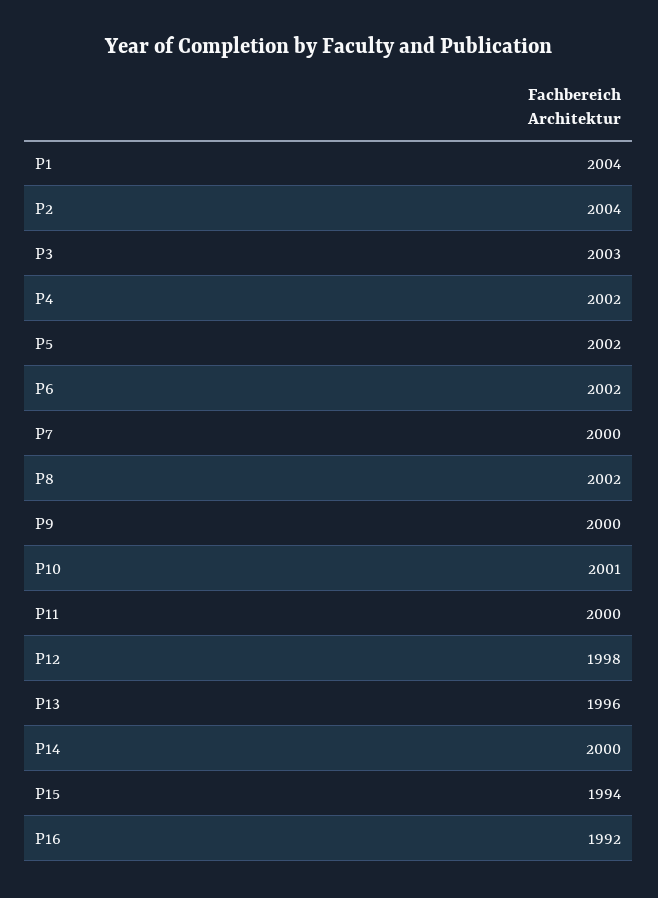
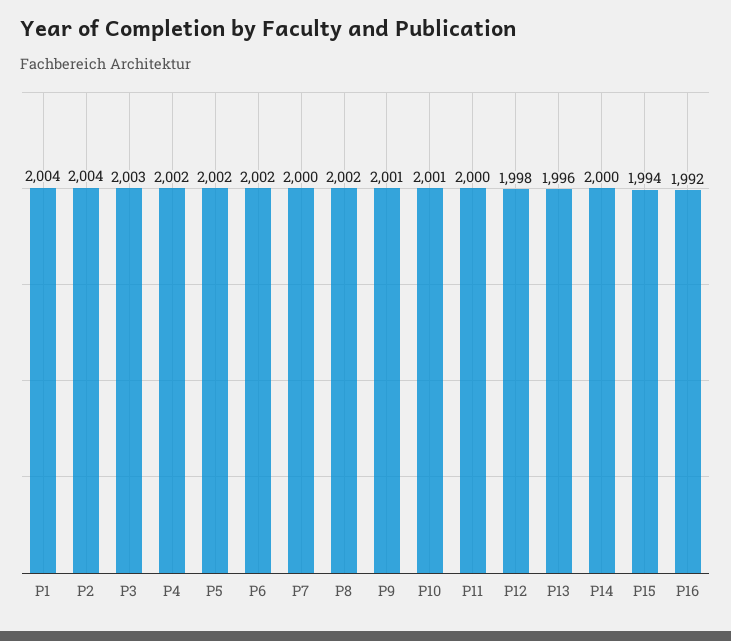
  {
    "P1": 2004,
    "P2": 2004,
    "P3": 2003,
    "P4": 2002,
    "P5": 2002,
    "P6": 2002,
    "P7": 2000,
    "P8": 2002,
-   "P9": 2000,
+   "P9": 2001,
    "P10": 2001,
    "P11": 2000,
    "P12": 1998,
    "P13": 1996,
    "P14": 2000,
    "P15": 1994,
    "P16": 1992
  }

